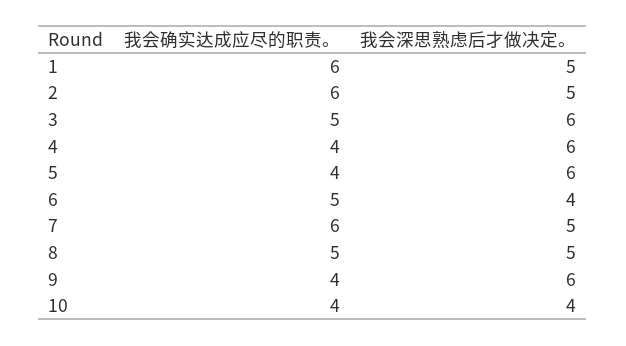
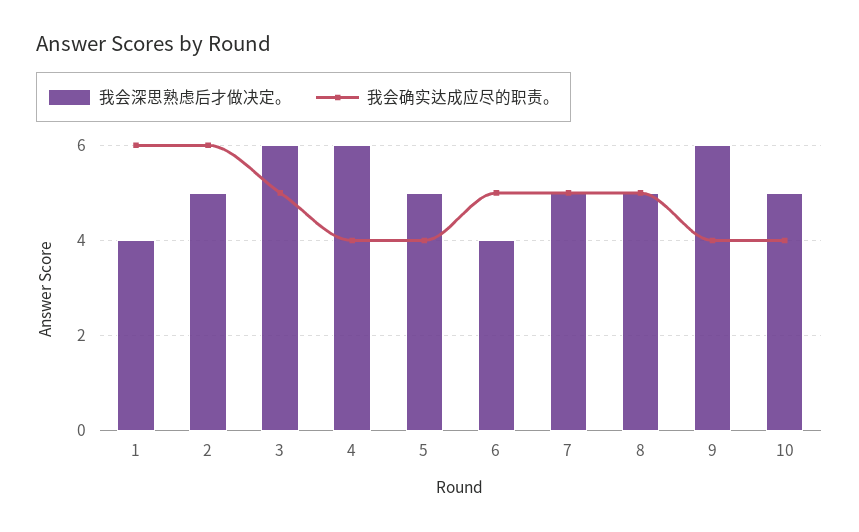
  {
    "我会确实达成应尽的职责。": {
      "1": 6,
      "2": 6,
      "3": 5,
      "4": 4,
      "5": 4,
      "6": 5,
-     "7": 6,
+     "7": 5,
      "8": 5,
      "9": 4,
      "10": 4
    },
    "我会深思熟虑后才做决定。": {
-     "1": 5,
+     "1": 4,
      "2": 5,
      "3": 6,
      "4": 6,
-     "5": 6,
+     "5": 5,
      "6": 4,
      "7": 5,
      "8": 5,
      "9": 6,
-     "10": 4
+     "10": 5
    }
  }

